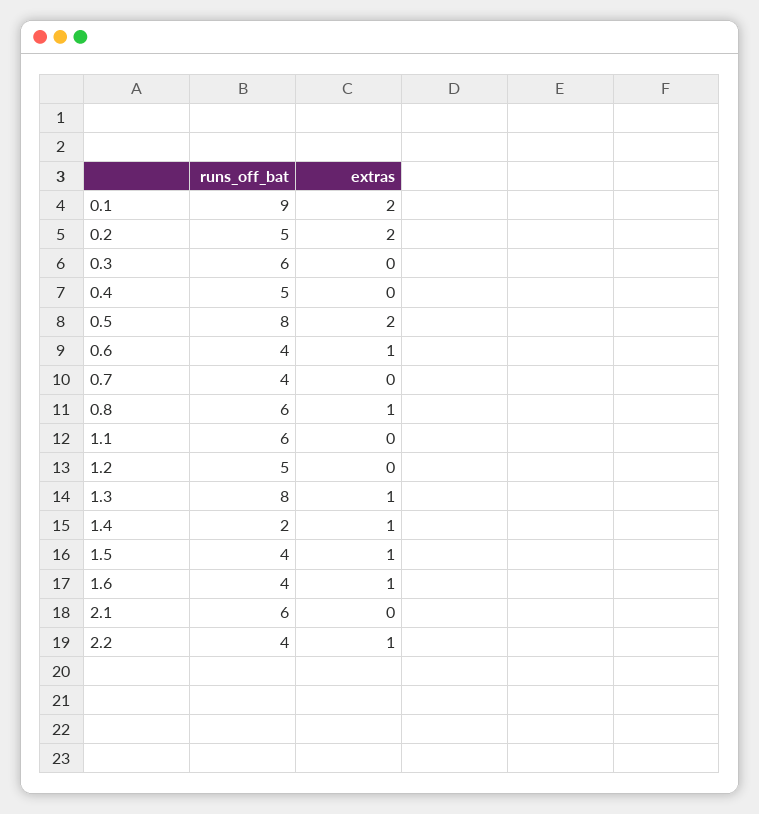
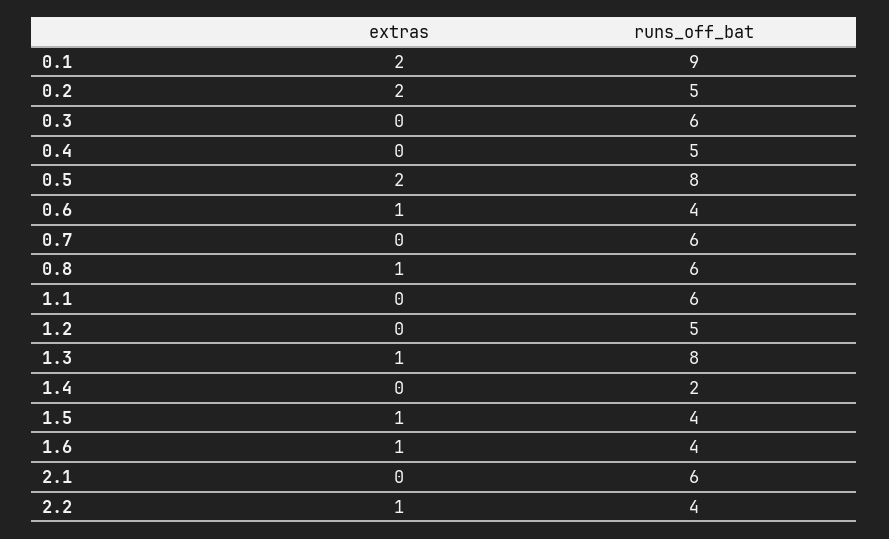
  {
    "runs_off_bat": {
      "0.1": 9,
      "0.2": 5,
      "0.3": 6,
      "0.4": 5,
      "0.5": 8,
      "0.6": 4,
-     "0.7": 4,
+     "0.7": 6,
      "0.8": 6,
      "1.1": 6,
      "1.2": 5,
      "1.3": 8,
      "1.4": 2,
      "1.5": 4,
      "1.6": 4,
      "2.1": 6,
      "2.2": 4
    },
    "extras": {
      "0.1": 2,
      "0.2": 2,
      "0.3": 0,
      "0.4": 0,
      "0.5": 2,
      "0.6": 1,
      "0.7": 0,
      "0.8": 1,
      "1.1": 0,
      "1.2": 0,
      "1.3": 1,
-     "1.4": 1,
+     "1.4": 0,
      "1.5": 1,
      "1.6": 1,
      "2.1": 0,
      "2.2": 1
    }
  }

